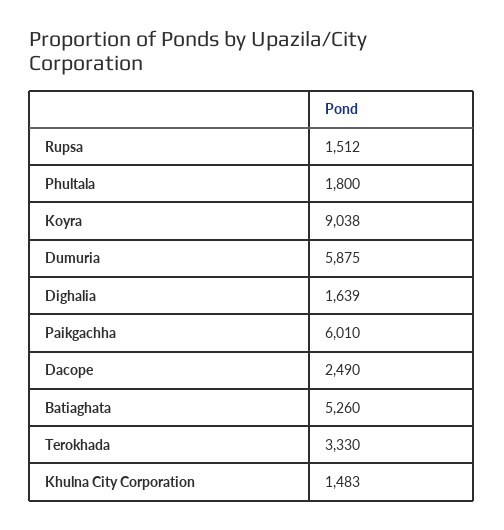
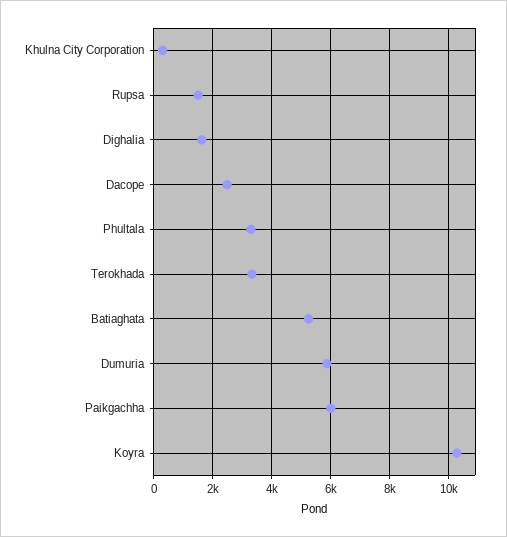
  {
    "Rupsa": 1512,
-   "Phultala": 1800,
+   "Phultala": 3250,
-   "Koyra": 9038,
+   "Koyra": 10250,
    "Dumuria": 5875,
    "Dighalia": 1639,
    "Paikgachha": 6010,
    "Dacope": 2490,
    "Batiaghata": 5260,
    "Terokhada": 3330,
-   "Khulna City Corporation": 1483
+   "Khulna City Corporation": 250
  }

